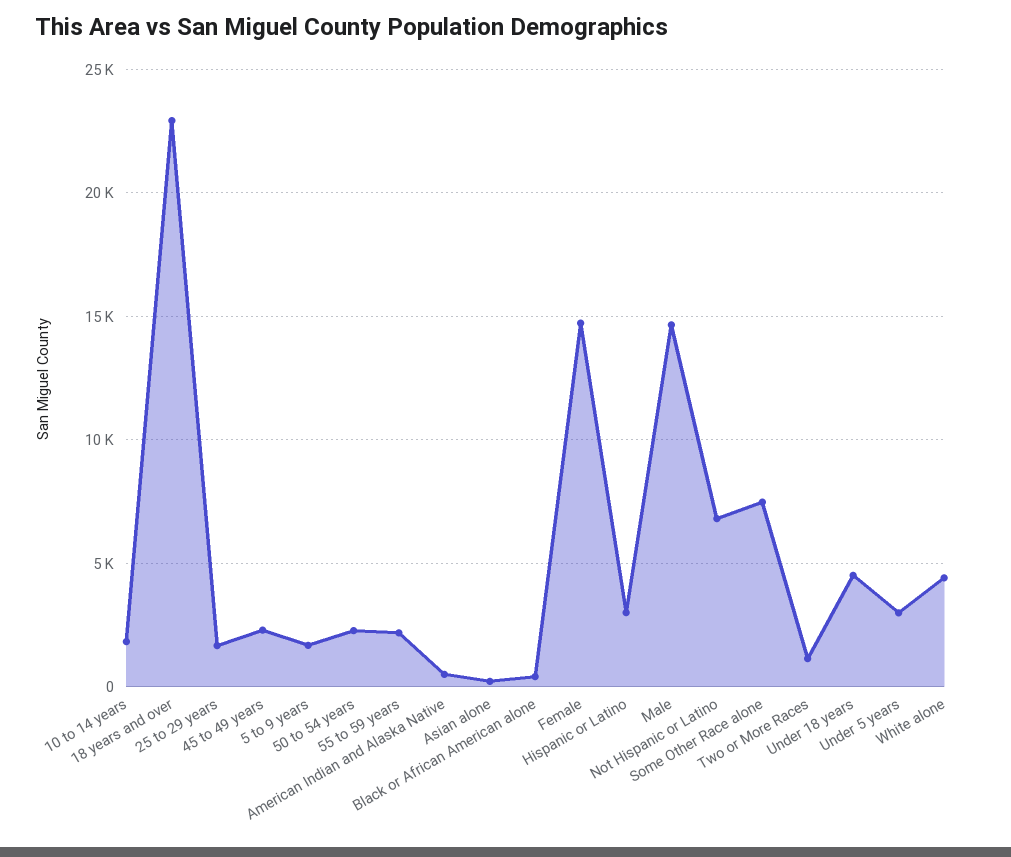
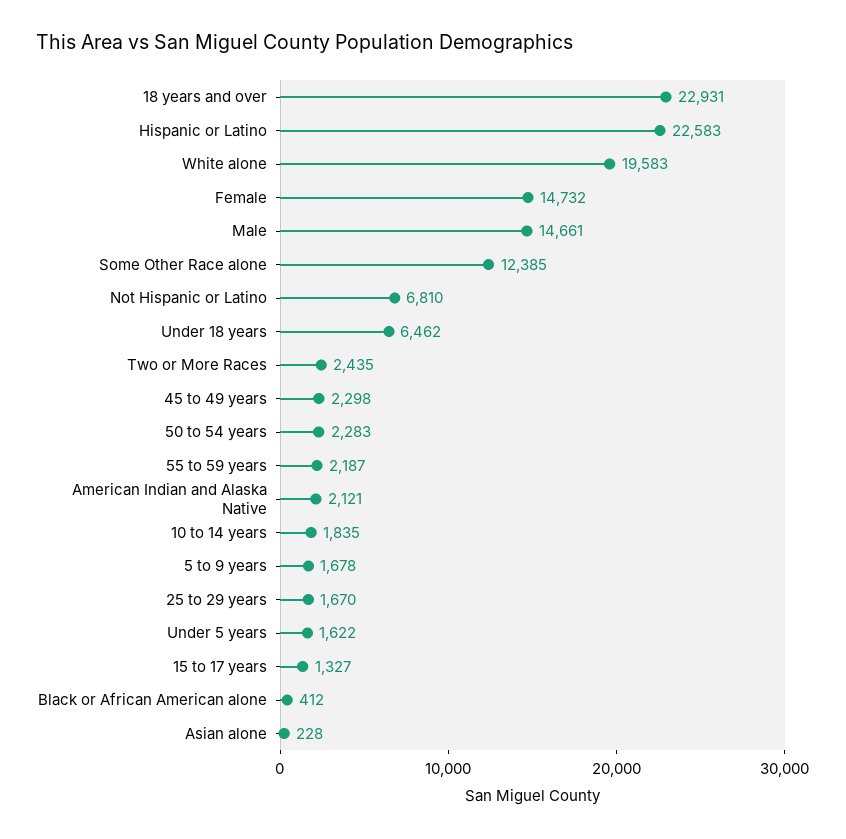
  {
    "10 to 14 years": 1835,
    "18 years and over": 22931,
    "25 to 29 years": 1670,
    "45 to 49 years": 2298,
    "5 to 9 years": 1678,
    "50 to 54 years": 2283,
    "55 to 59 years": 2187,
-   "American Indian and Alaska Native": 500,
+   "American Indian and Alaska Native": 2121,
    "Asian alone": 228,
    "Black or African American alone": 412,
    "Female": 14732,
-   "Hispanic or Latino": 3000,
+   "Hispanic or Latino": 22583,
    "Male": 14661,
    "Not Hispanic or Latino": 6810,
-   "Some Other Race alone": 7500,
+   "Some Other Race alone": 12385,
-   "Two or More Races": 1000,
+   "Two or More Races": 2435,
-   "Under 18 years": 4500,
+   "Under 18 years": 6462,
-   "Under 5 years": 3000,
+   "Under 5 years": 1622,
-   "White alone": 4500
+   "White alone": 19583,
+   "15 to 17 years": 1327
  }

